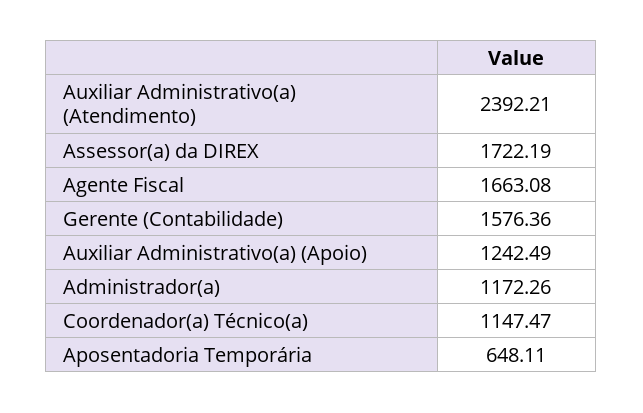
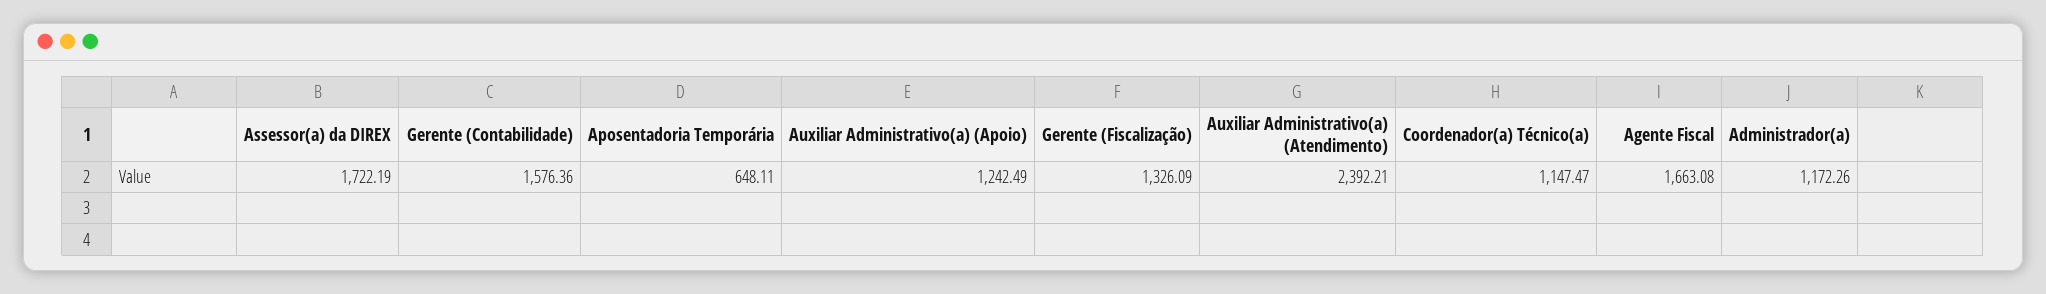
  {
    "Auxiliar Administrativo(a) (Atendimento)": 2392.21,
    "Assessor(a) da DIREX": 1722.19,
    "Agente Fiscal": 1663.08,
    "Gerente (Contabilidade)": 1576.36,
    "Auxiliar Administrativo(a) (Apoio)": 1242.49,
    "Administrador(a)": 1172.26,
    "Coordenador(a) Técnico(a)": 1147.47,
-   "Aposentadoria Temporária": 648.11
+   "Aposentadoria Temporária": 648.11,
+   "Gerente (Fiscalização)": 1326.09
  }

